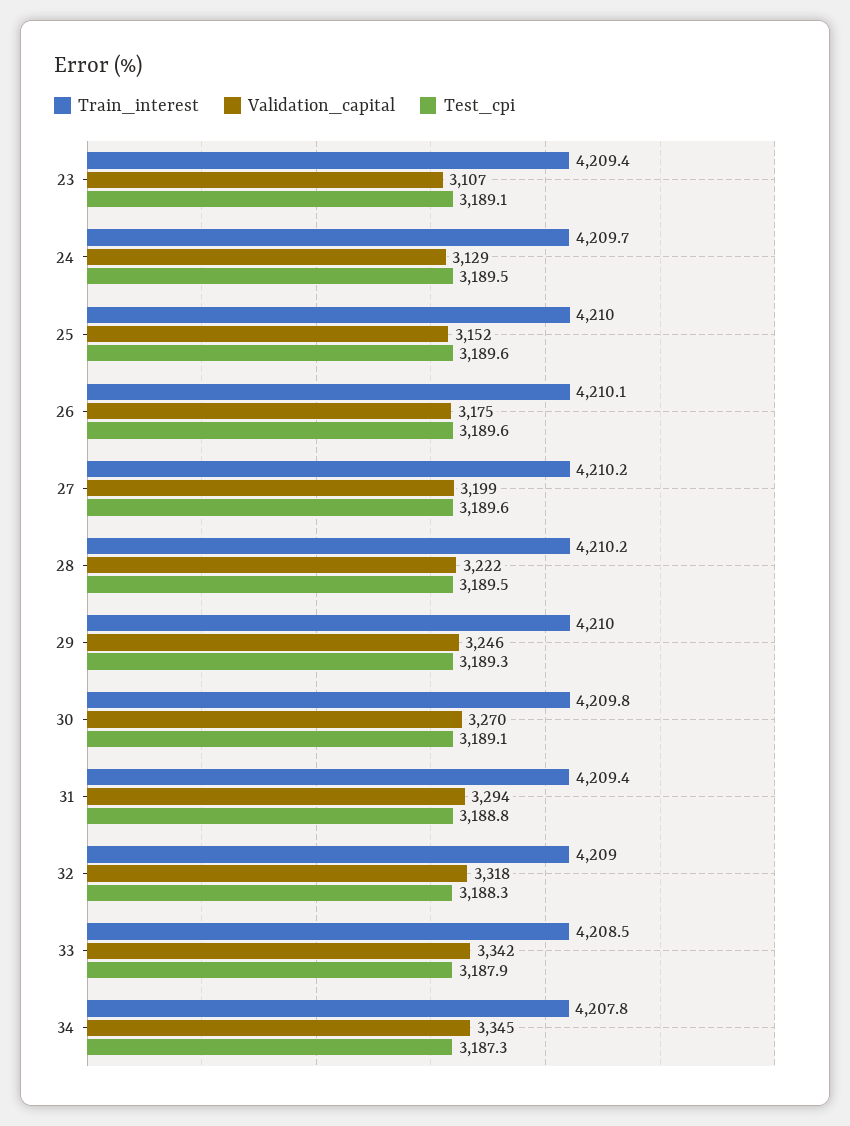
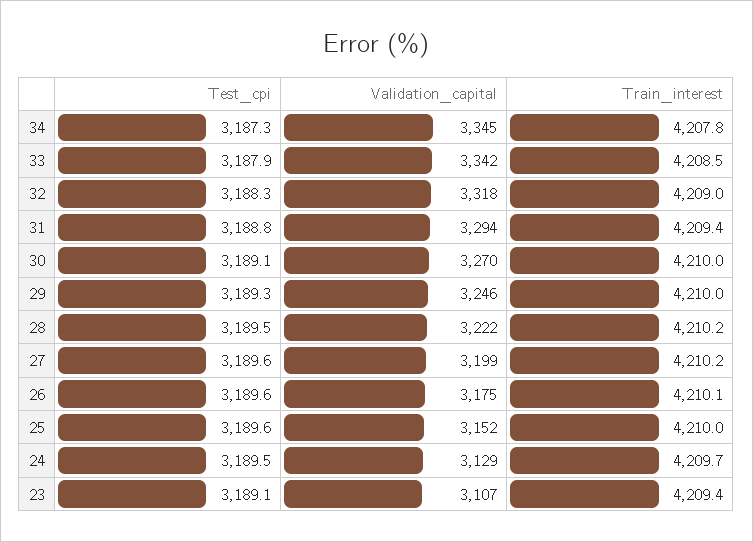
  {
    "Train_interest": {
      "23": 4209.4,
      "24": 4209.7,
      "25": 4210,
      "26": 4210.1,
      "27": 4210.2,
      "28": 4210.2,
      "29": 4210,
-     "30": 4209.8,
+     "30": 4210,
      "31": 4209.4,
      "32": 4209,
      "33": 4208.5,
      "34": 4207.8
    },
    "Validation_capital": {
      "23": 3107,
      "24": 3129,
      "25": 3152,
      "26": 3175,
      "27": 3199,
      "28": 3222,
      "29": 3246,
      "30": 3270,
      "31": 3294,
      "32": 3318,
      "33": 3342,
      "34": 3345
    },
    "Test_cpi": {
      "23": 3189.1,
      "24": 3189.5,
      "25": 3189.6,
      "26": 3189.6,
      "27": 3189.6,
      "28": 3189.5,
      "29": 3189.3,
      "30": 3189.1,
      "31": 3188.8,
      "32": 3188.3,
      "33": 3187.9,
      "34": 3187.3
    }
  }

